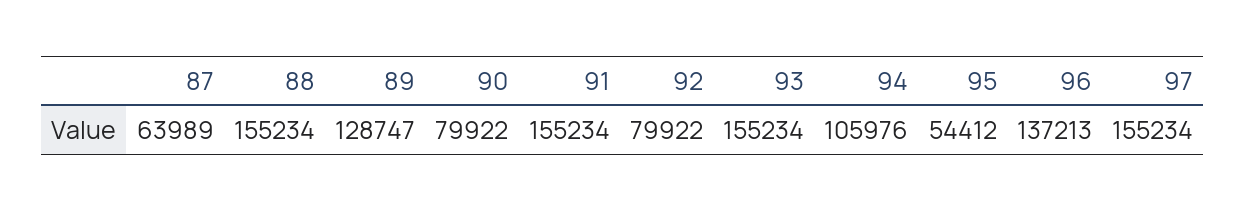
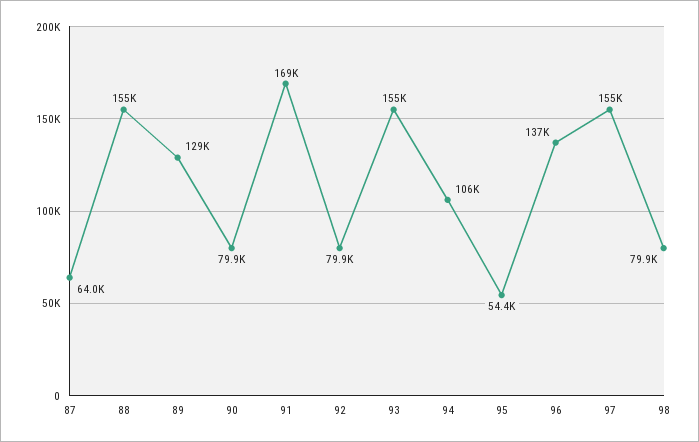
  {
    "87": 63989,
    "88": 155234,
    "89": 128747,
    "90": 79922,
-   "91": 155234,
+   "91": 169000,
    "92": 79922,
    "93": 155234,
    "94": 105976,
    "95": 54412,
    "96": 137213,
-   "97": 155234
+   "97": 155234,
+   "98": 79900
  }

